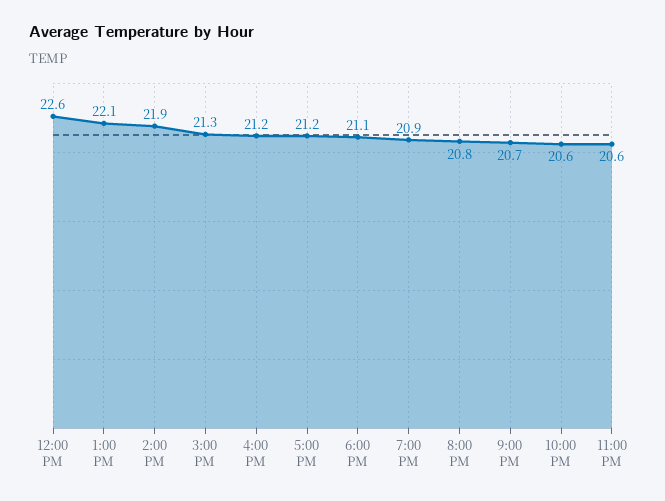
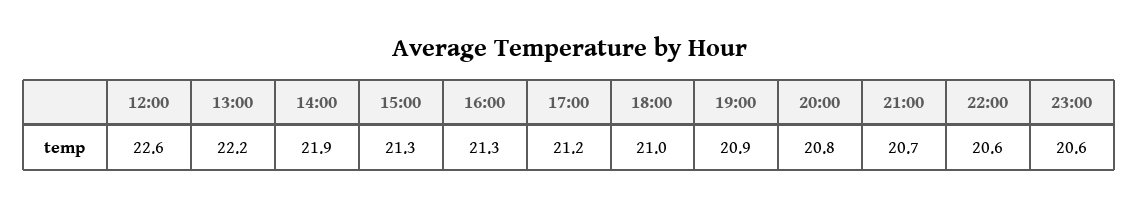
  {
    "12:00 PM": 22.6,
-   "1:00 PM": 22.1,
+   "1:00 PM": 22.2,
    "2:00 PM": 21.9,
    "3:00 PM": 21.3,
-   "4:00 PM": 21.2,
+   "4:00 PM": 21.3,
    "5:00 PM": 21.2,
-   "6:00 PM": 21.1,
+   "6:00 PM": 21,
    "7:00 PM": 20.9,
    "8:00 PM": 20.8,
    "9:00 PM": 20.7,
    "10:00 PM": 20.6,
    "11:00 PM": 20.6
  }

